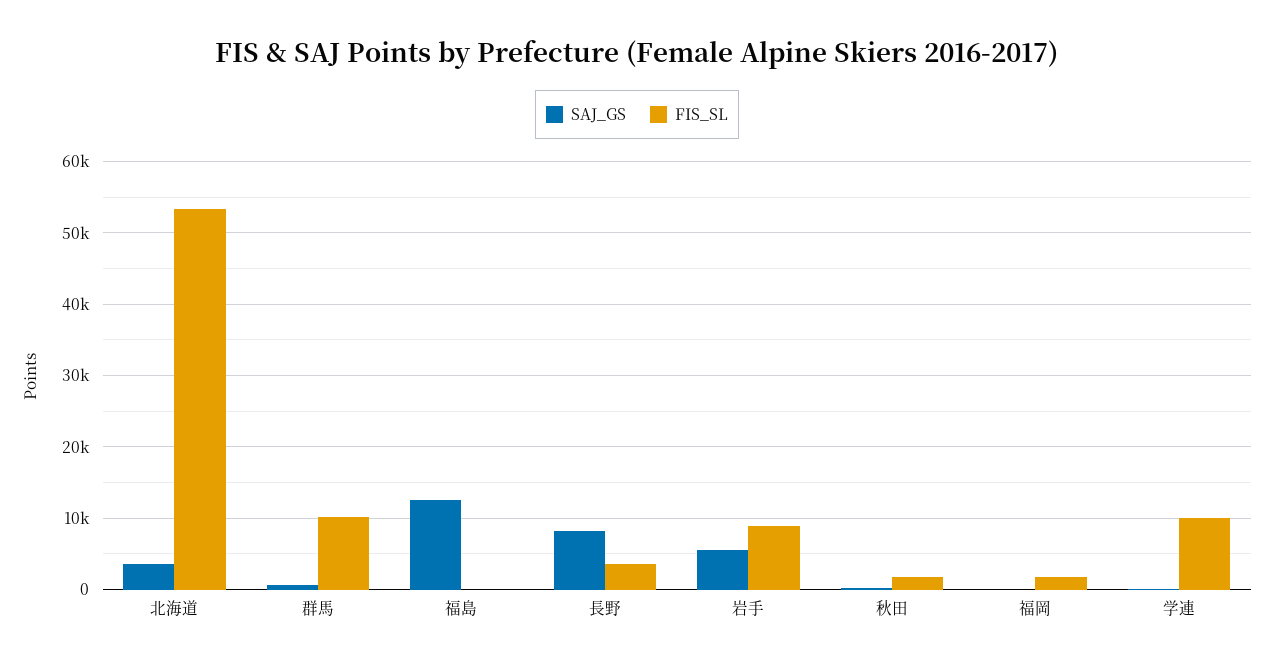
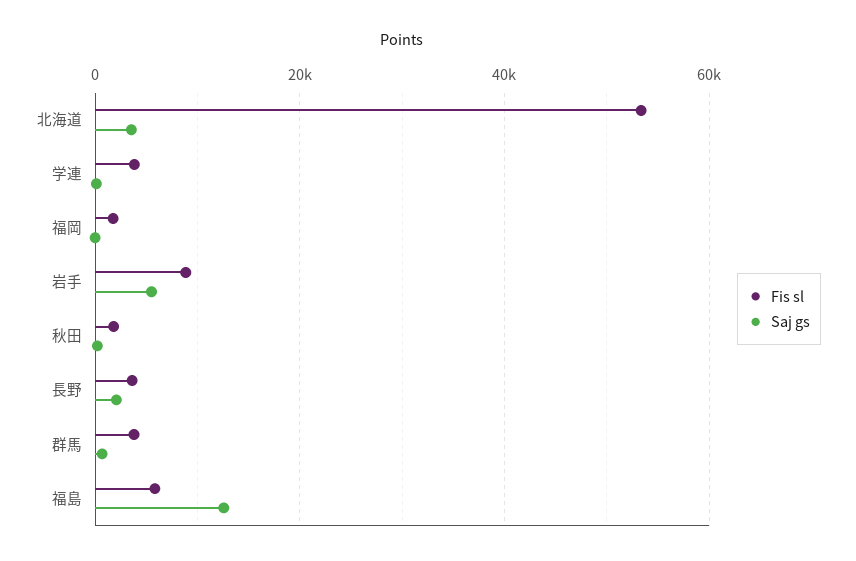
  {
    "SAJ_GS": {
      "北海道": 4000,
      "群馬": 1000,
      "福島": 13000,
-     "長野": 8000,
+     "長野": 2000,
      "岩手": 6000,
      "秋田": 0,
      "福岡": 0,
      "学連": 0
    },
    "FIS_SL": {
      "北海道": 53000,
-     "群馬": 10000,
+     "群馬": 4000,
-     "福島": 0,
+     "福島": 6000,
      "長野": 4000,
      "岩手": 9000,
      "秋田": 2000,
      "福岡": 2000,
-     "学連": 10000
+     "学連": 4000
    }
  }

